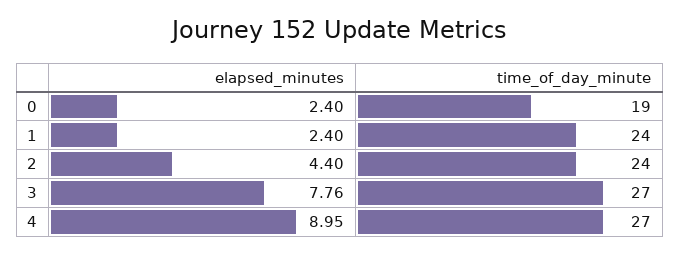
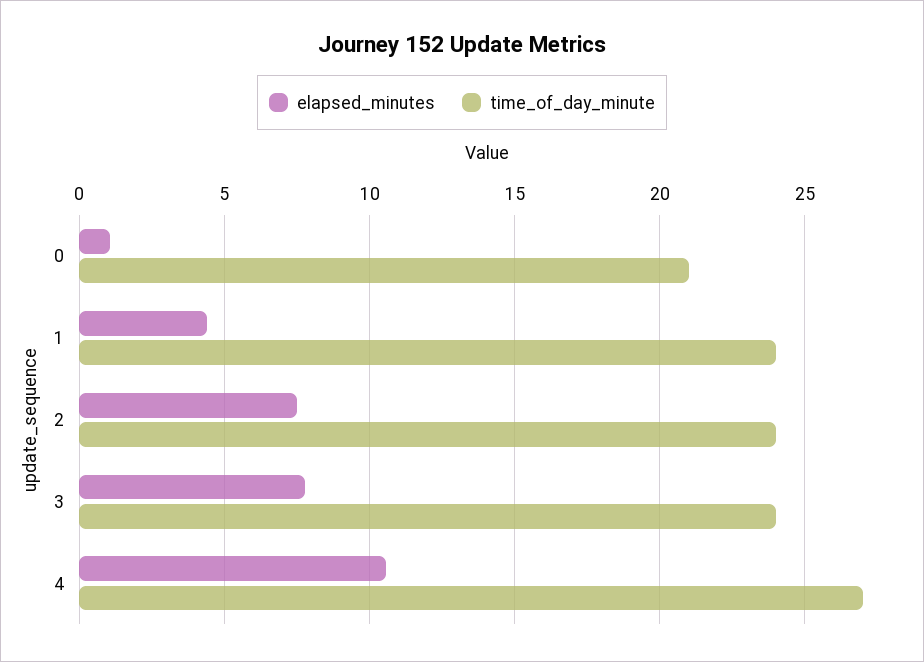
  {
    "elapsed_minutes": {
-     "0": 2.4,
+     "0": 1,
-     "1": 2.4,
+     "1": 4.5,
-     "2": 4.4,
+     "2": 7.5,
      "3": 7.76,
-     "4": 8.95
+     "4": 10.5
    },
    "time_of_day_minute": {
-     "0": 19,
+     "0": 21,
      "1": 24,
      "2": 24,
-     "3": 27,
+     "3": 24,
      "4": 27
    }
  }

